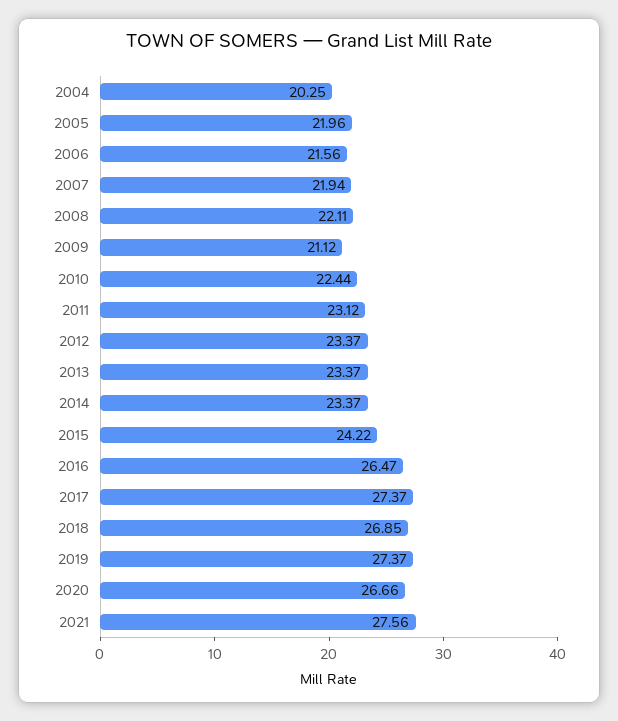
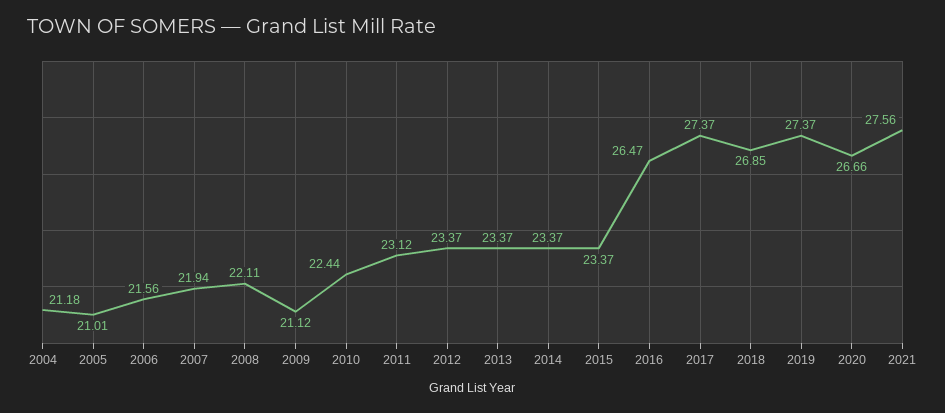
  {
-   "2004": 20.25,
+   "2004": 21.18,
-   "2005": 21.96,
+   "2005": 21.01,
    "2006": 21.56,
    "2007": 21.94,
    "2008": 22.11,
    "2009": 21.12,
    "2010": 22.44,
    "2011": 23.12,
    "2012": 23.37,
    "2013": 23.37,
    "2014": 23.37,
-   "2015": 24.22,
+   "2015": 23.37,
    "2016": 26.47,
    "2017": 27.37,
    "2018": 26.85,
    "2019": 27.37,
    "2020": 26.66,
    "2021": 27.56
  }

